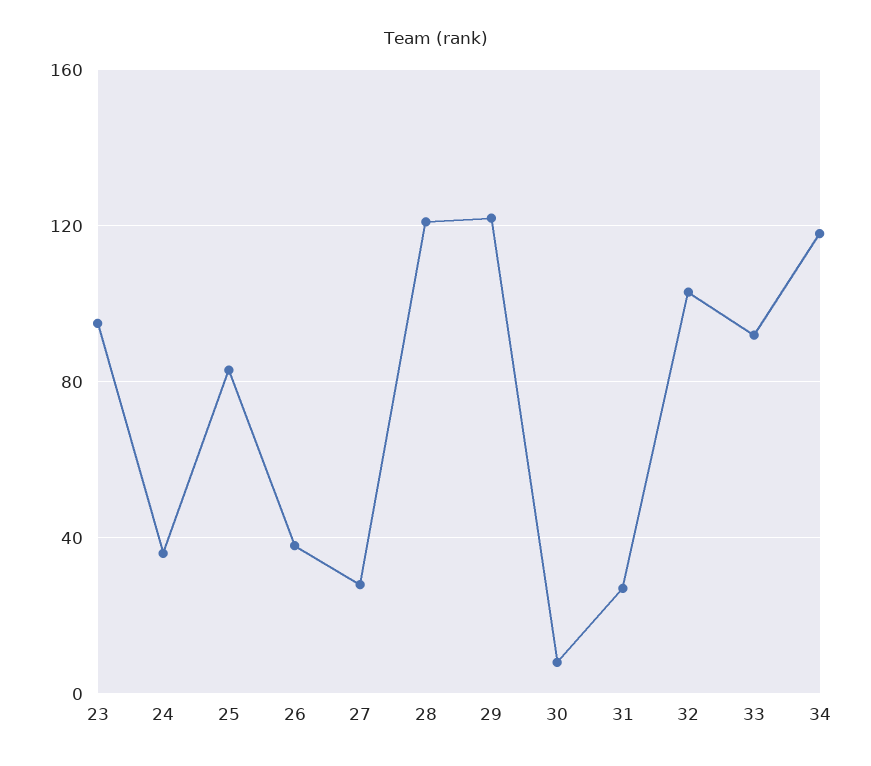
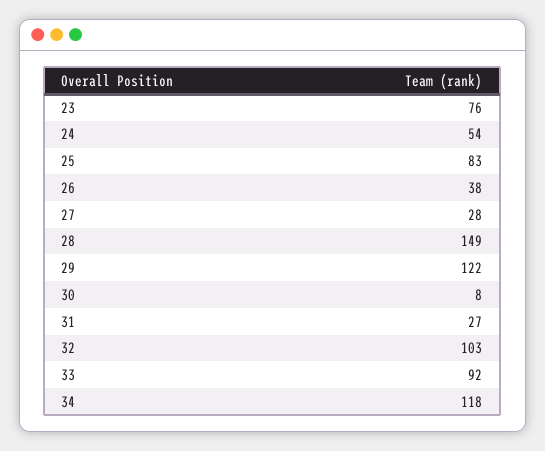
  {
-   "23": 95,
+   "23": 76,
-   "24": 35,
+   "24": 54,
    "25": 83,
    "26": 38,
    "27": 28,
-   "28": 120,
+   "28": 149,
    "29": 122,
    "30": 8,
    "31": 27,
    "32": 103,
    "33": 92,
    "34": 118
  }

